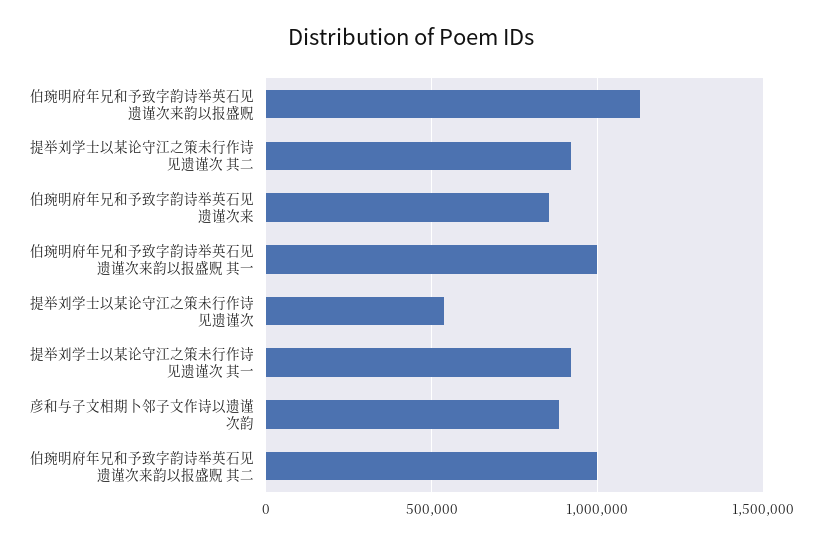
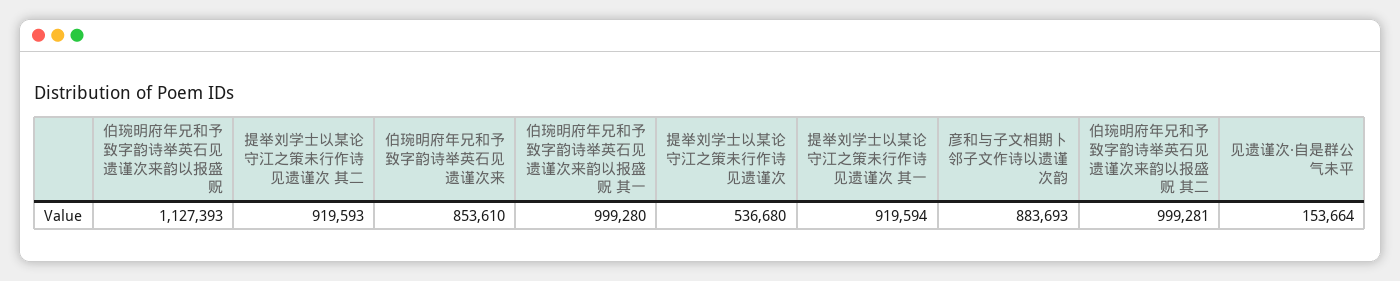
  {
    "伯琬明府年兄和予致字韵诗举英石见遗谨次来韵以报盛贶": 1127393,
    "提举刘学士以某论守江之策未行作诗见遗谨次 其二": 919593,
    "伯琬明府年兄和予致字韵诗举英石见遗谨次来": 853610,
    "伯琬明府年兄和予致字韵诗举英石见遗谨次来韵以报盛贶 其一": 999280,
    "提举刘学士以某论守江之策未行作诗见遗谨次": 536680,
    "提举刘学士以某论守江之策未行作诗见遗谨次 其一": 919594,
    "彦和与子文相期卜邻子文作诗以遗谨次韵": 883693,
-   "伯琬明府年兄和予致字韵诗举英石见遗谨次来韵以报盛贶 其二": 999281
+   "伯琬明府年兄和予致字韵诗举英石见遗谨次来韵以报盛贶 其二": 999281,
+   "见遗谨次·自是群公气未平": 153664
  }

